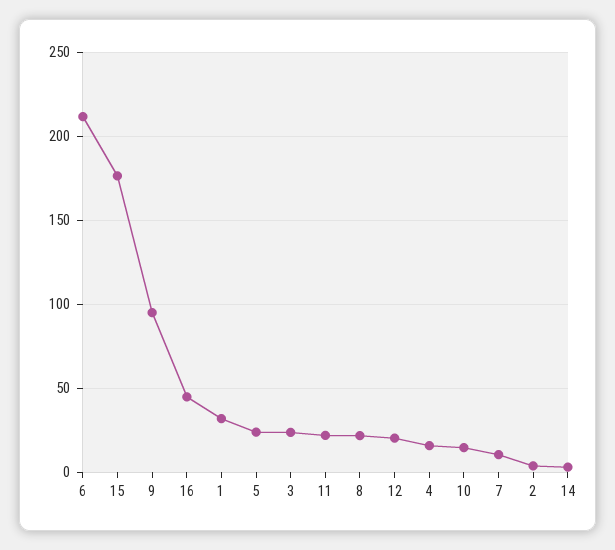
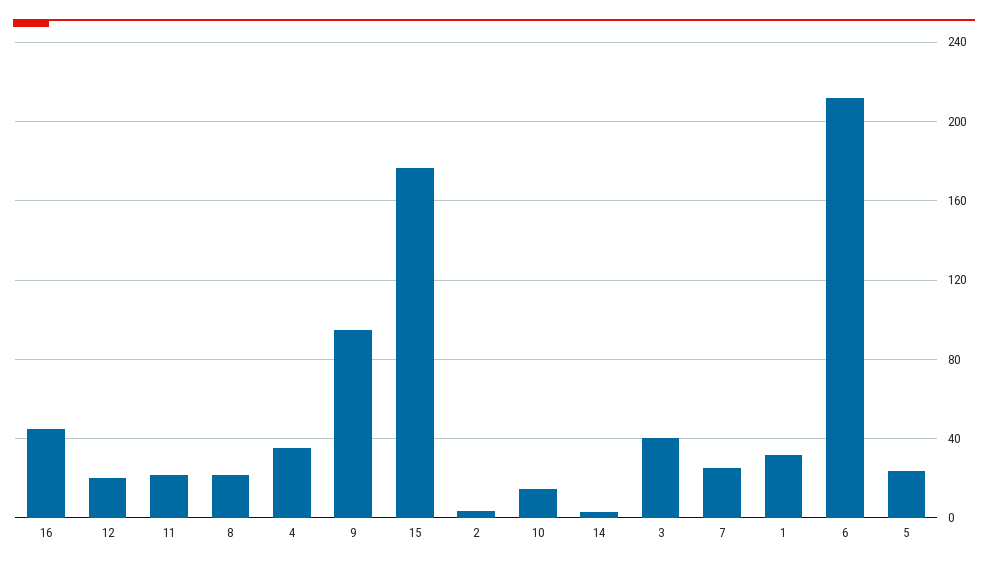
  {
    "6": 210,
    "15": 175,
    "9": 95,
    "16": 45,
    "1": 30,
    "5": 25,
-   "3": 25,
+   "3": 40,
    "11": 20,
    "8": 20,
    "12": 20,
-   "4": 15,
+   "4": 35,
    "10": 15,
-   "7": 10,
+   "7": 25,
    "2": 5,
    "14": 5
  }

